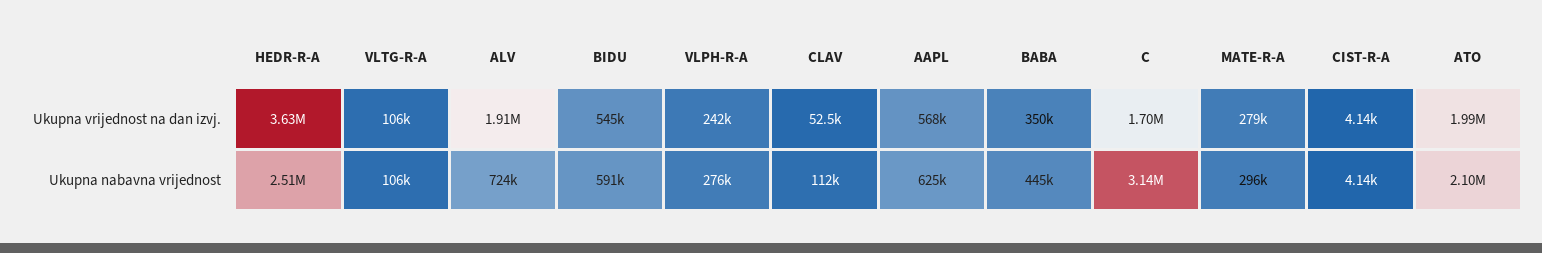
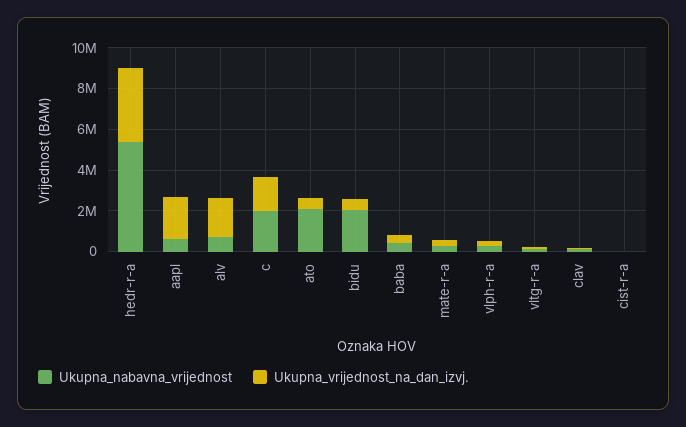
  {
    "Ukupna vrijednost na dan izvj.": {
      "HEDR-R-A": 3630000,
      "VLTG-R-A": 106000,
      "ALV": 1910000,
      "BIDU": 545000,
      "VLPH-R-A": 242000,
      "CLAV": 52500,
-     "AAPL": 568000,
+     "AAPL": 2000000,
      "BABA": 350000,
      "C": 1700000,
      "MATE-R-A": 279000,
      "CIST-R-A": 4140,
-     "ATO": 1990000
+     "ATO": 500000
    },
    "Ukupna nabavna vrijednost": {
-     "HEDR-R-A": 2510000,
+     "HEDR-R-A": 5500000,
      "VLTG-R-A": 106000,
      "ALV": 724000,
-     "BIDU": 591000,
+     "BIDU": 2000000,
      "VLPH-R-A": 276000,
      "CLAV": 112000,
      "AAPL": 625000,
      "BABA": 445000,
-     "C": 3140000,
+     "C": 2000000,
      "MATE-R-A": 296000,
      "CIST-R-A": 4140,
      "ATO": 2100000
    }
  }

